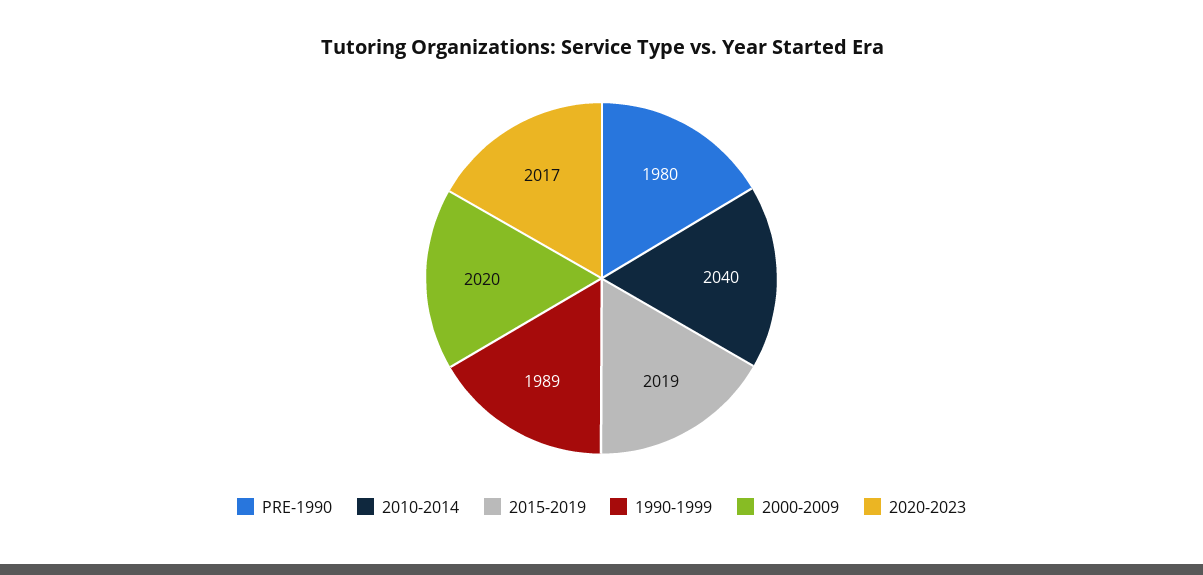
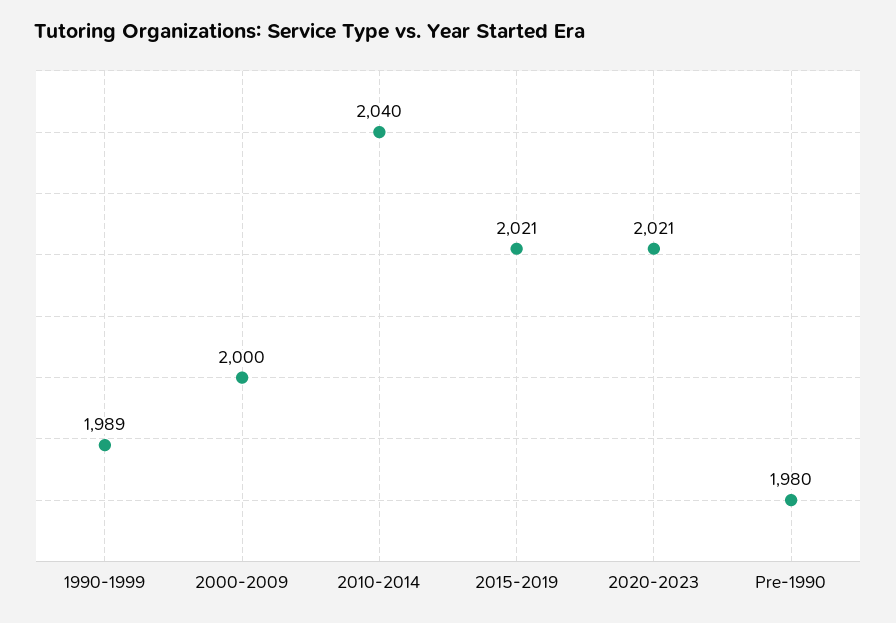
  {
    "PRE-1990": 1980,
    "2010-2014": 2040,
-   "2015-2019": 2019,
+   "2015-2019": 2021,
    "1990-1999": 1989,
-   "2000-2009": 2020,
+   "2000-2009": 2000,
-   "2020-2023": 2017
+   "2020-2023": 2021
  }

